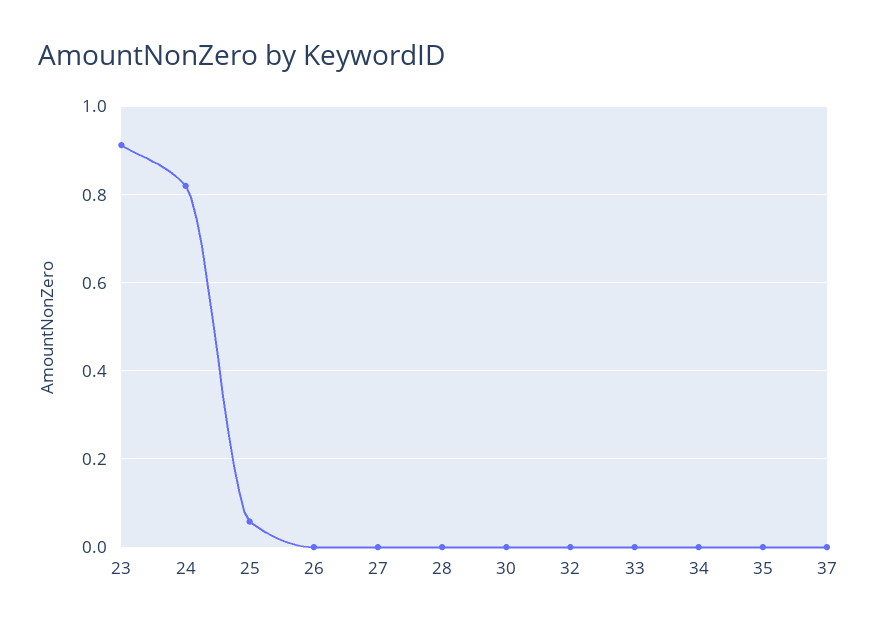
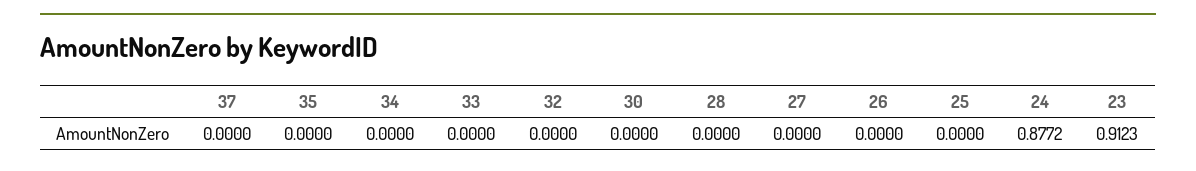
  {
    "23": 0.9123,
-   "24": 0.82,
+   "24": 0.8772,
-   "25": 0.06,
+   "25": 0,
    "26": 0,
    "27": 0,
    "28": 0,
    "30": 0,
    "32": 0,
    "33": 0,
    "34": 0,
    "35": 0,
    "37": 0
  }

